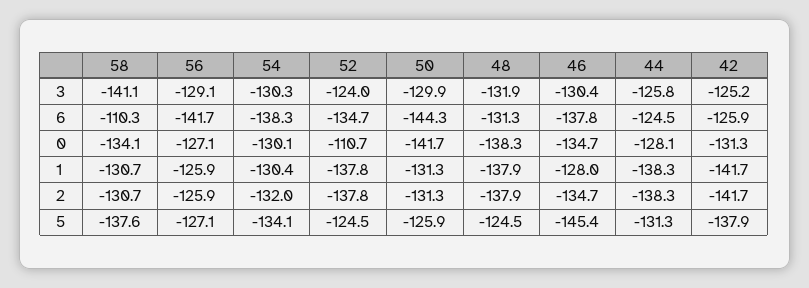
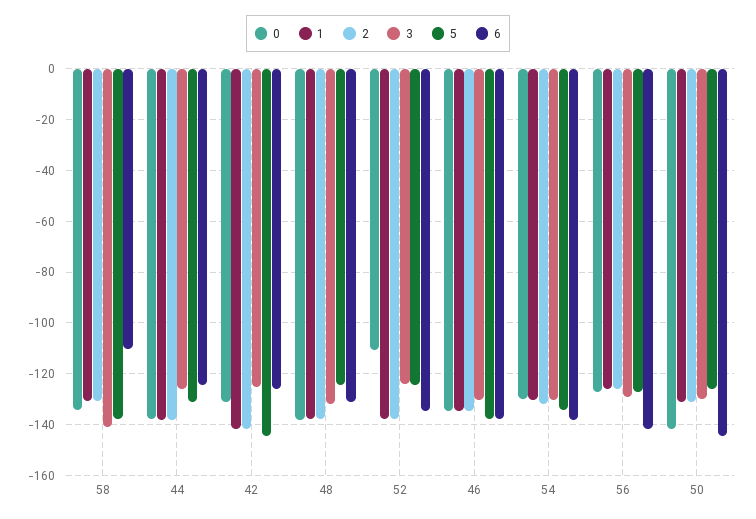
  {
    "3": {
      "58": -141.1,
      "56": -129.1,
      "54": -130.3,
      "52": -124,
      "50": -129.9,
      "48": -131.9,
      "46": -130.4,
      "44": -125.8,
      "42": -125.2
    },
    "6": {
      "58": -110.3,
      "56": -141.7,
      "54": -138.3,
      "52": -134.7,
      "50": -144.3,
      "48": -131.3,
      "46": -137.8,
      "44": -124.5,
      "42": -125.9
    },
    "0": {
      "58": -134.1,
      "56": -127.1,
      "54": -130.1,
      "52": -110.7,
      "50": -141.7,
      "48": -138.3,
      "46": -134.7,
-     "44": -128.1,
+     "44": -137.5,
      "42": -131.3
    },
    "1": {
      "58": -130.7,
      "56": -125.9,
      "54": -130.4,
      "52": -137.8,
      "50": -131.3,
      "48": -137.9,
-     "46": -128,
+     "46": -135,
      "44": -138.3,
      "42": -141.7
    },
    "2": {
      "58": -130.7,
      "56": -125.9,
      "54": -132,
      "52": -137.8,
      "50": -131.3,
      "48": -137.9,
      "46": -134.7,
      "44": -138.3,
      "42": -141.7
    },
    "5": {
      "58": -137.6,
      "56": -127.1,
      "54": -134.1,
      "52": -124.5,
      "50": -125.9,
      "48": -124.5,
-     "46": -145.4,
+     "46": -137.5,
      "44": -131.3,
-     "42": -137.9
+     "42": -145
    }
  }

